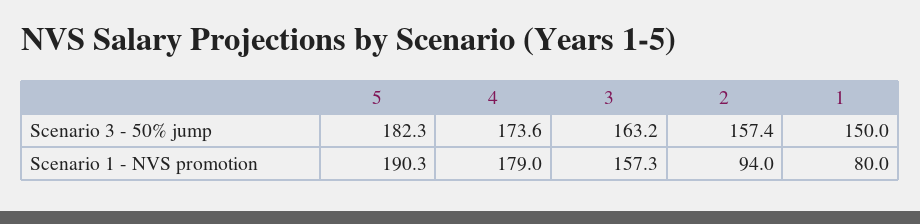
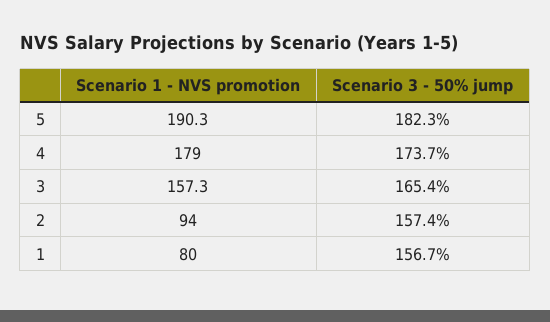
  {
    "5": {
      "Scenario 3 - 50% jump": 182.3,
      "Scenario 1 - NVS promotion": 190.3
    },
    "4": {
-     "Scenario 3 - 50% jump": 173.6,
+     "Scenario 3 - 50% jump": 173.7,
      "Scenario 1 - NVS promotion": 179
    },
    "3": {
-     "Scenario 3 - 50% jump": 163.2,
+     "Scenario 3 - 50% jump": 165.4,
      "Scenario 1 - NVS promotion": 157.3
    },
    "2": {
      "Scenario 3 - 50% jump": 157.4,
      "Scenario 1 - NVS promotion": 94
    },
    "1": {
-     "Scenario 3 - 50% jump": 150,
+     "Scenario 3 - 50% jump": 156.7,
      "Scenario 1 - NVS promotion": 80
    }
  }

